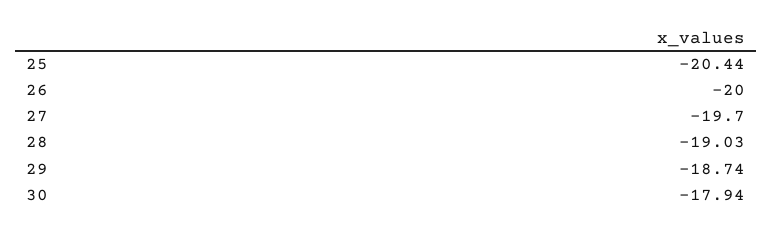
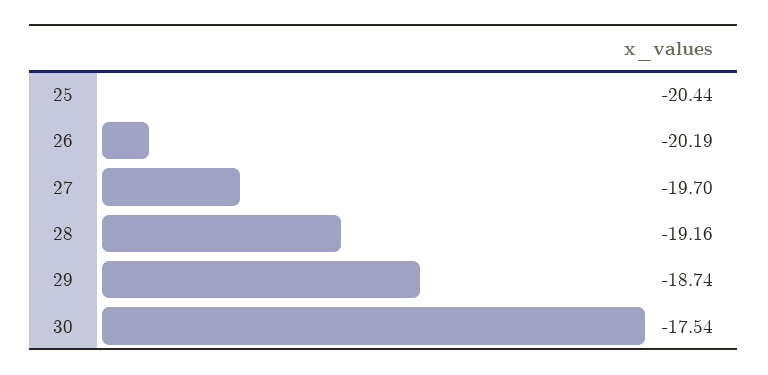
  {
    "25": -20.44,
-   "26": -20,
+   "26": -20.19,
    "27": -19.7,
-   "28": -19.03,
+   "28": -19.16,
    "29": -18.74,
-   "30": -17.94
+   "30": -17.54
  }

